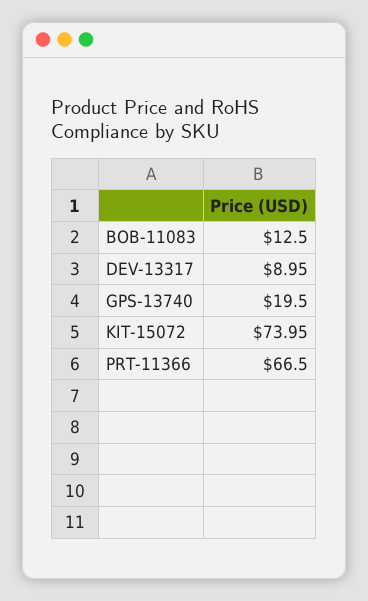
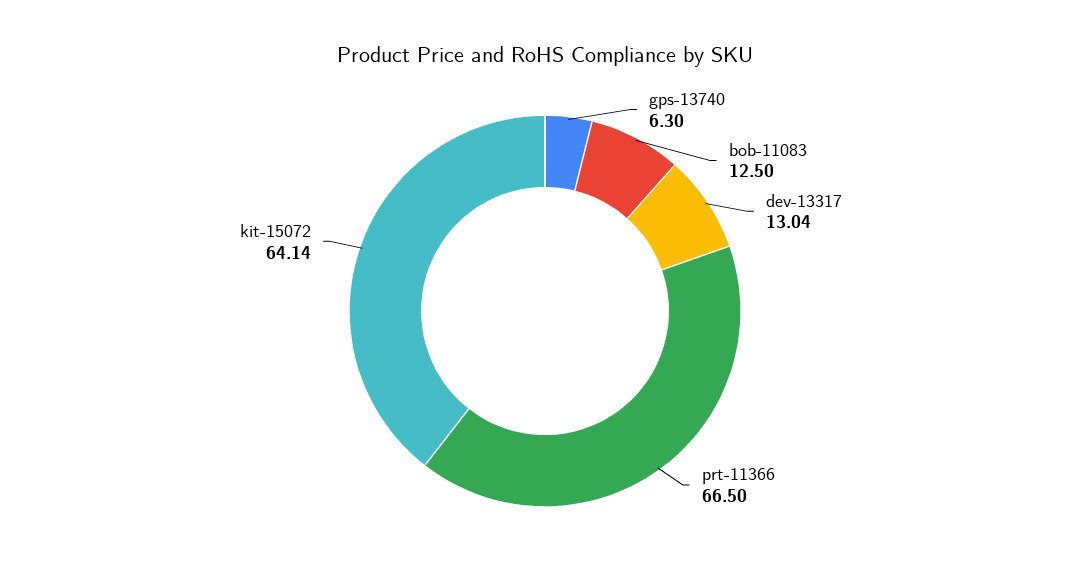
  {
    "BOB-11083": 12.5,
-   "DEV-13317": 8.95,
+   "DEV-13317": 13.04,
-   "GPS-13740": 19.5,
+   "GPS-13740": 6.3,
-   "KIT-15072": 73.95,
+   "KIT-15072": 64.14,
    "PRT-11366": 66.5
  }

